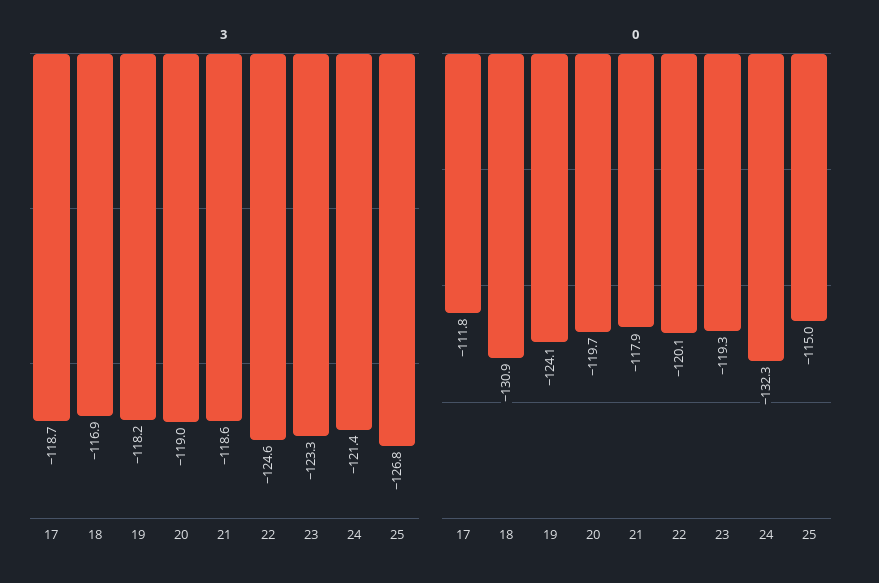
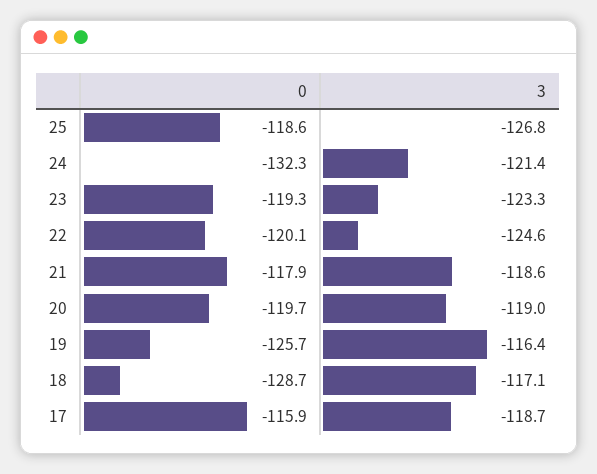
  {
    "3": {
      "17": -118.7,
-     "18": -116.9,
+     "18": -117.1,
-     "19": -118.2,
+     "19": -116.4,
      "20": -119,
      "21": -118.6,
      "22": -124.6,
      "23": -123.3,
      "24": -121.4,
      "25": -126.8
    },
    "0": {
-     "17": -111.8,
+     "17": -115.9,
-     "18": -130.9,
+     "18": -128.7,
-     "19": -124.1,
+     "19": -125.7,
      "20": -119.7,
      "21": -117.9,
      "22": -120.1,
      "23": -119.3,
      "24": -132.3,
-     "25": -115
+     "25": -118.6
    }
  }

